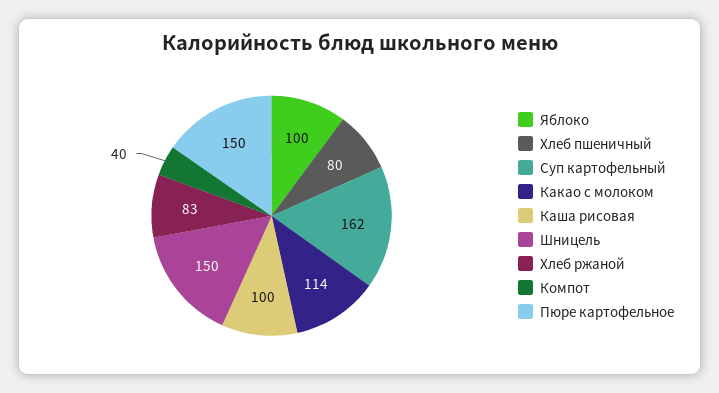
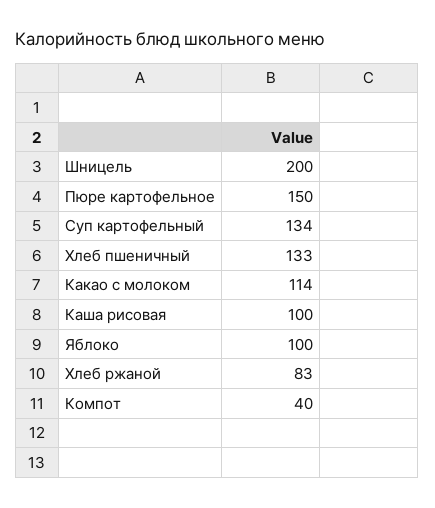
  {
    "Яблоко": 100,
-   "Хлеб пшеничный": 80,
+   "Хлеб пшеничный": 133,
-   "Суп картофельный": 162,
+   "Суп картофельный": 134,
    "Какао с молоком": 114,
    "Каша рисовая": 100,
-   "Шницель": 150,
+   "Шницель": 200,
    "Хлеб ржаной": 83,
    "Компот": 40,
    "Пюре картофельное": 150
  }

